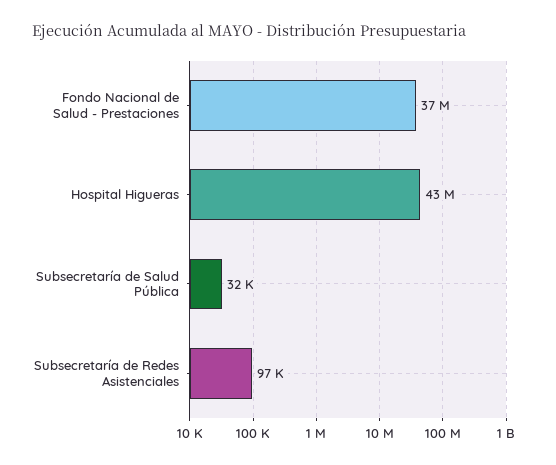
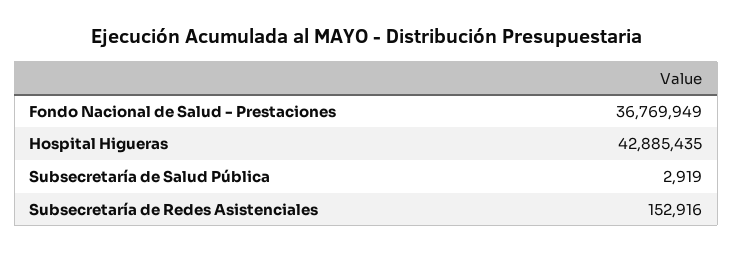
  {
    "Fondo Nacional de Salud - Prestaciones": 36769949,
    "Hospital Higueras": 42885435,
-   "Subsecretaría de Salud Pública": 32000,
+   "Subsecretaría de Salud Pública": 2919,
-   "Subsecretaría de Redes Asistenciales": 97000
+   "Subsecretaría de Redes Asistenciales": 152916
  }

